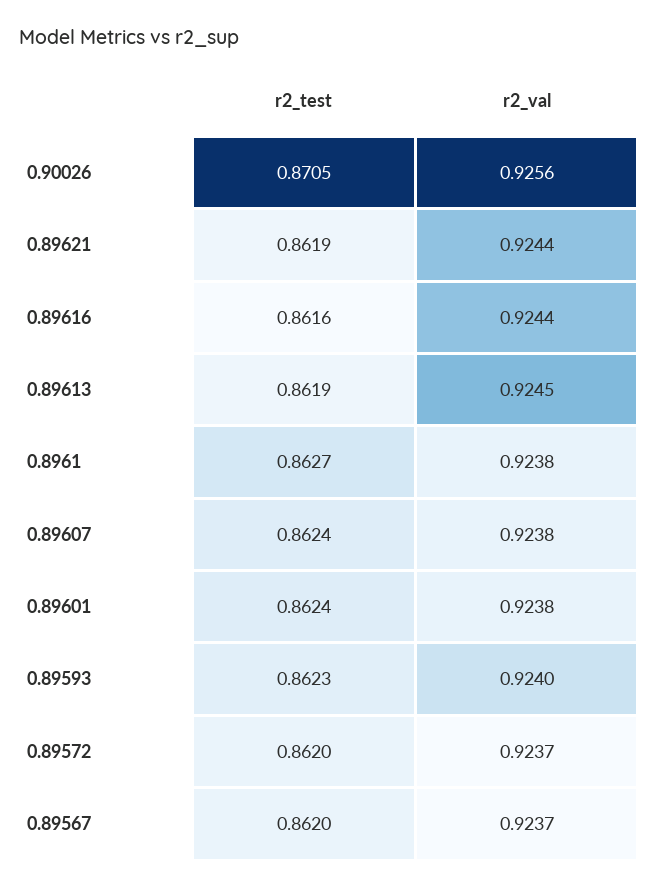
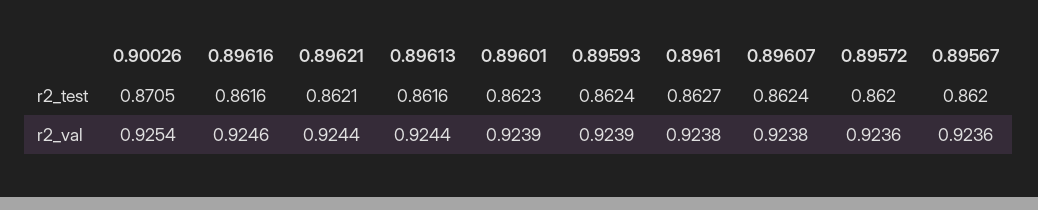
  {
    "r2_test": {
      "0.90026": 0.8705,
-     "0.89621": 0.8619,
+     "0.89621": 0.8621,
      "0.89616": 0.8616,
-     "0.89613": 0.8619,
+     "0.89613": 0.8616,
      "0.8961": 0.8627,
      "0.89607": 0.8624,
-     "0.89601": 0.8624,
+     "0.89601": 0.8623,
-     "0.89593": 0.8623,
+     "0.89593": 0.8624,
      "0.89572": 0.862,
      "0.89567": 0.862
    },
    "r2_val": {
-     "0.90026": 0.9256,
+     "0.90026": 0.9254,
      "0.89621": 0.9244,
-     "0.89616": 0.9244,
+     "0.89616": 0.9246,
-     "0.89613": 0.9245,
+     "0.89613": 0.9244,
      "0.8961": 0.9238,
      "0.89607": 0.9238,
-     "0.89601": 0.9238,
+     "0.89601": 0.9239,
-     "0.89593": 0.924,
+     "0.89593": 0.9239,
-     "0.89572": 0.9237,
+     "0.89572": 0.9236,
-     "0.89567": 0.9237
+     "0.89567": 0.9236
    }
  }

